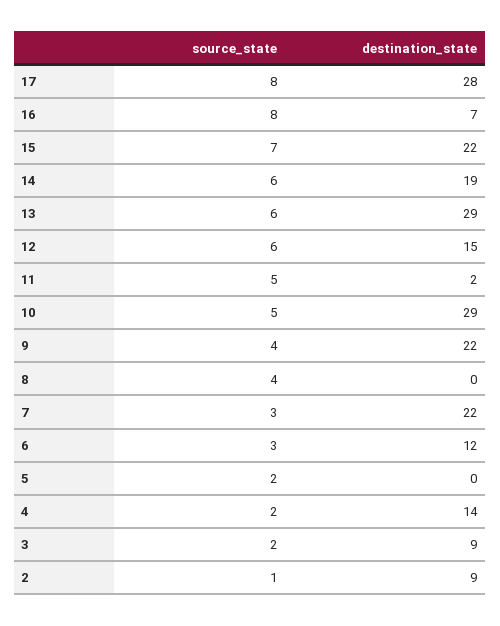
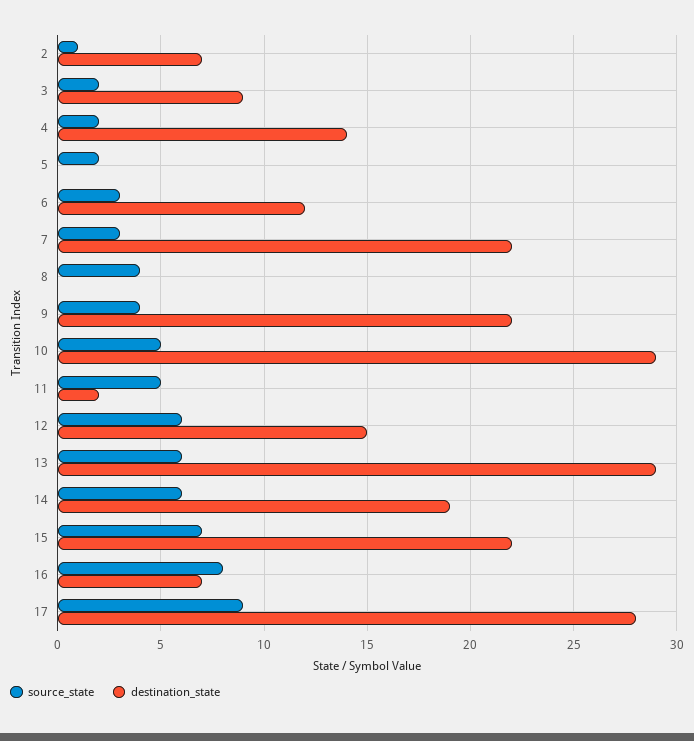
  {
    "source_state": {
-     "17": 8,
+     "17": 9,
      "16": 8,
      "15": 7,
      "14": 6,
      "13": 6,
      "12": 6,
      "11": 5,
      "10": 5,
      "9": 4,
      "8": 4,
      "7": 3,
      "6": 3,
      "5": 2,
      "4": 2,
      "3": 2,
      "2": 1
    },
    "destination_state": {
      "17": 28,
      "16": 7,
      "15": 22,
      "14": 19,
      "13": 29,
      "12": 15,
      "11": 2,
      "10": 29,
      "9": 22,
      "8": 0,
      "7": 22,
      "6": 12,
      "5": 0,
      "4": 14,
      "3": 9,
-     "2": 9
+     "2": 7
    }
  }

